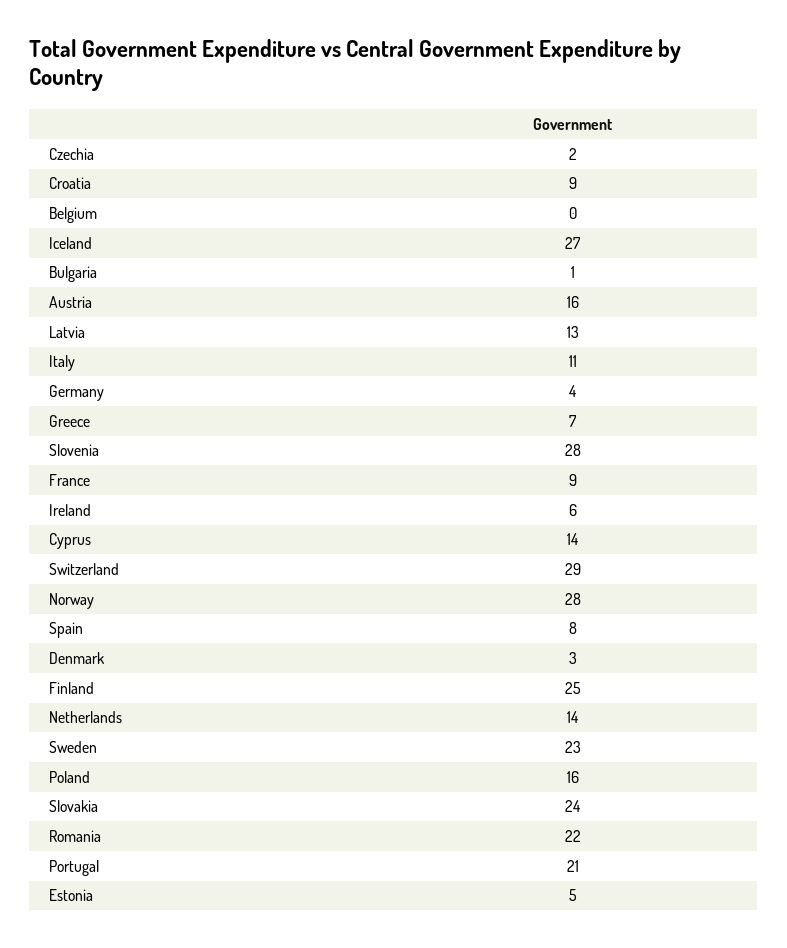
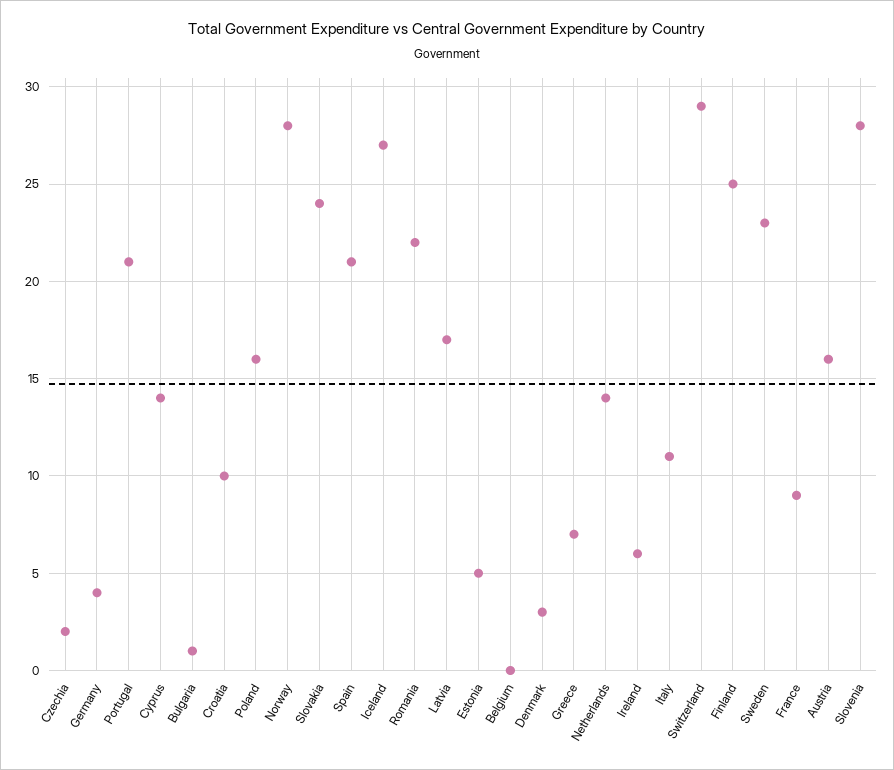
  {
    "Czechia": 2,
-   "Croatia": 9,
+   "Croatia": 10,
    "Belgium": 0,
    "Iceland": 27,
    "Bulgaria": 1,
    "Austria": 16,
-   "Latvia": 13,
+   "Latvia": 17,
    "Italy": 11,
    "Germany": 4,
    "Greece": 7,
    "Slovenia": 28,
    "France": 9,
    "Ireland": 6,
    "Cyprus": 14,
    "Switzerland": 29,
    "Norway": 28,
-   "Spain": 8,
+   "Spain": 21,
    "Denmark": 3,
    "Finland": 25,
    "Netherlands": 14,
    "Sweden": 23,
    "Poland": 16,
    "Slovakia": 24,
    "Romania": 22,
    "Portugal": 21,
    "Estonia": 5
  }

